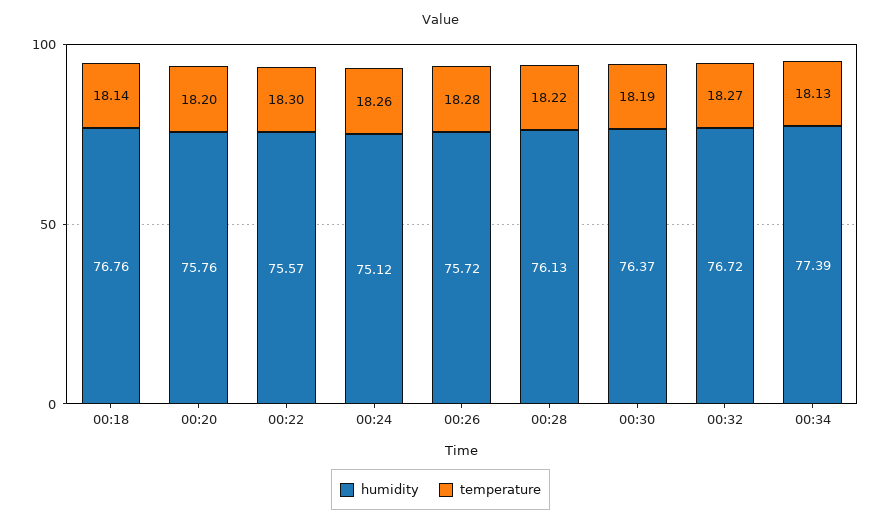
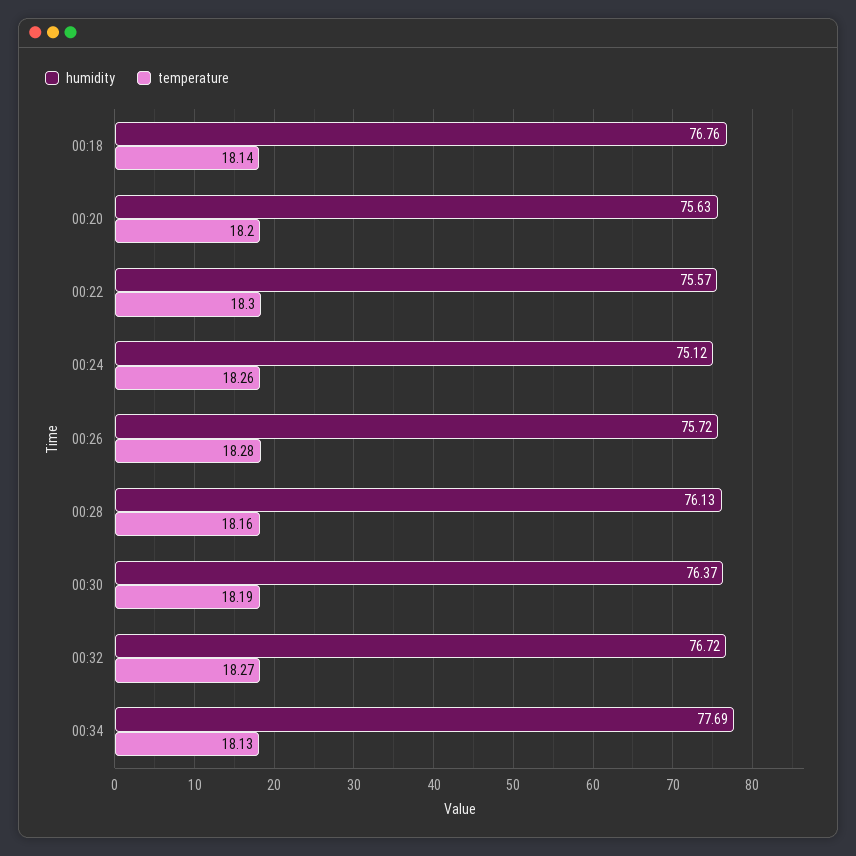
  {
    "humidity": {
      "00:18": 76.76,
-     "00:20": 75.76,
+     "00:20": 75.63,
      "00:22": 75.57,
      "00:24": 75.12,
      "00:26": 75.72,
      "00:28": 76.13,
      "00:30": 76.37,
      "00:32": 76.72,
-     "00:34": 77.39
+     "00:34": 77.69
    },
    "temperature": {
      "00:18": 18.14,
      "00:20": 18.2,
      "00:22": 18.3,
      "00:24": 18.26,
      "00:26": 18.28,
-     "00:28": 18.22,
+     "00:28": 18.16,
      "00:30": 18.19,
      "00:32": 18.27,
      "00:34": 18.13
    }
  }

